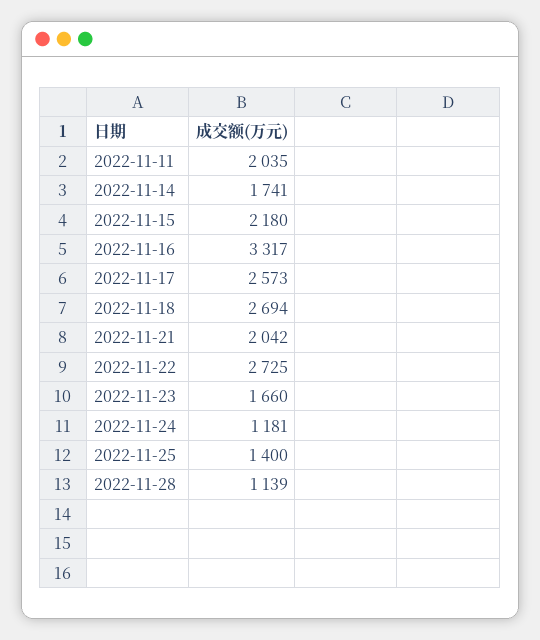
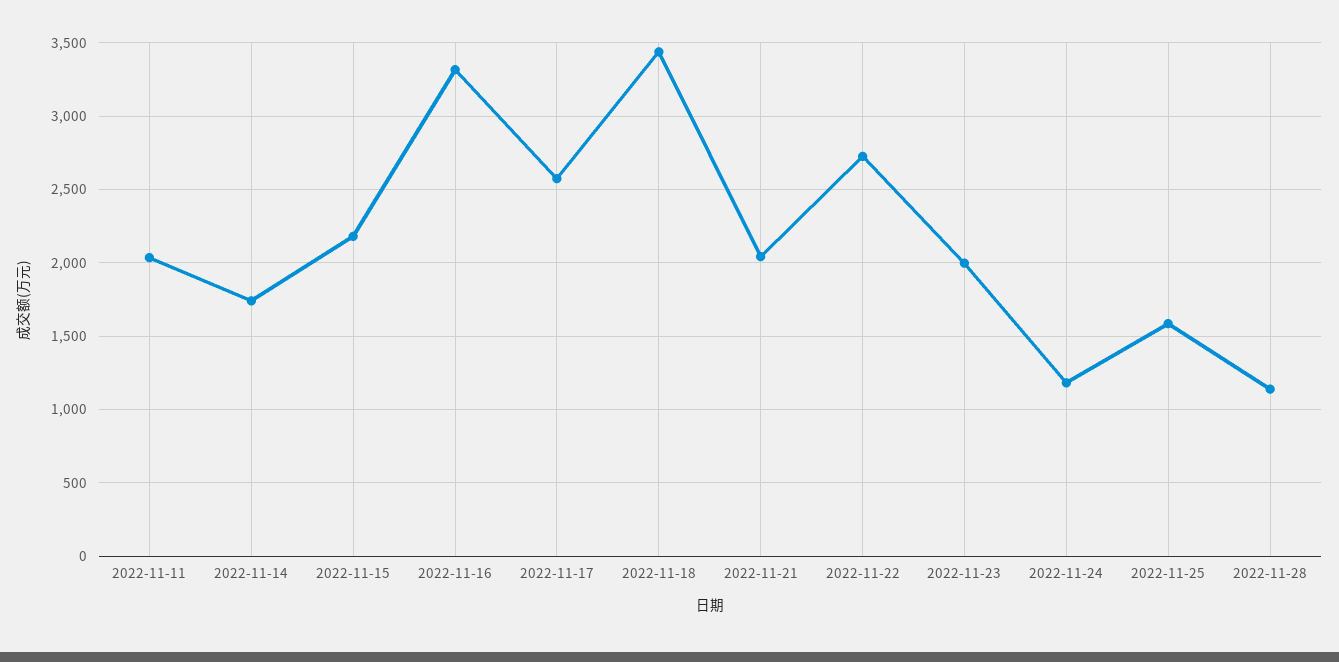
  {
    "2022-11-11": 2035,
    "2022-11-14": 1741,
    "2022-11-15": 2180,
    "2022-11-16": 3317,
    "2022-11-17": 2573,
-   "2022-11-18": 2694,
+   "2022-11-18": 3450,
    "2022-11-21": 2042,
    "2022-11-22": 2725,
-   "2022-11-23": 1660,
+   "2022-11-23": 2000,
    "2022-11-24": 1181,
-   "2022-11-25": 1400,
+   "2022-11-25": 1600,
    "2022-11-28": 1139
  }

